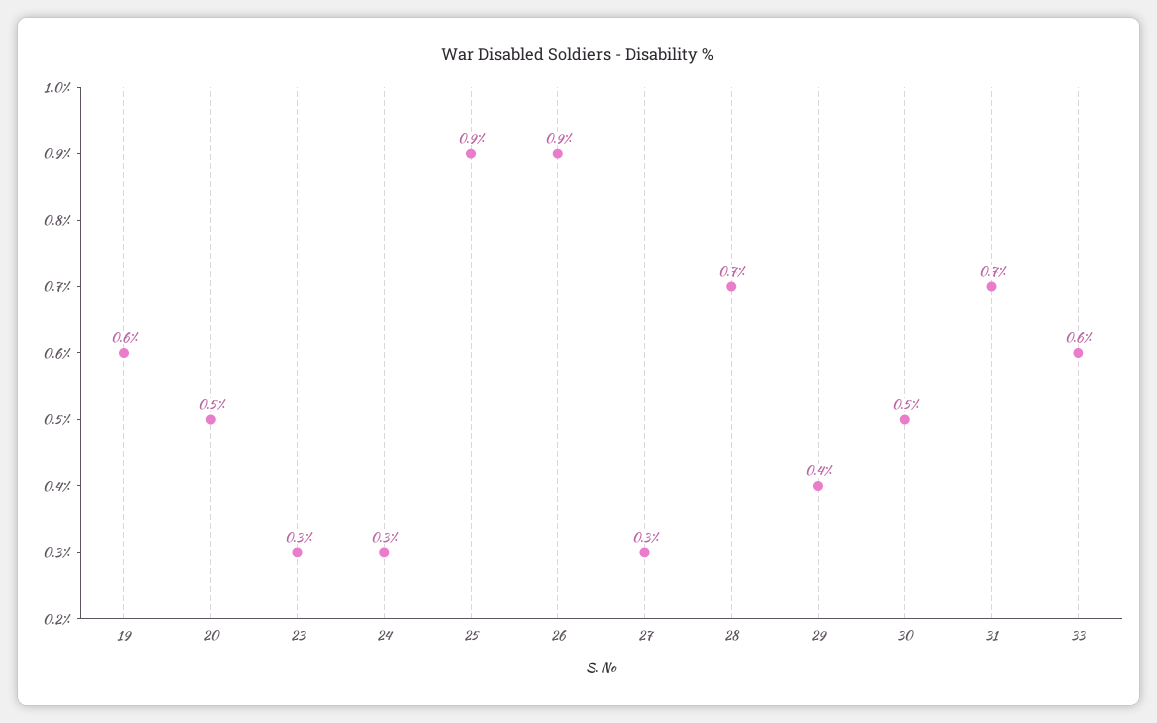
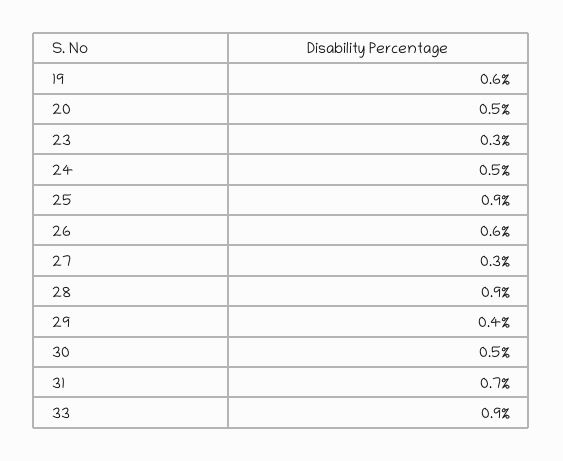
  {
    "19": 0.6,
    "20": 0.5,
    "23": 0.3,
-   "24": 0.3,
+   "24": 0.5,
    "25": 0.9,
-   "26": 0.9,
+   "26": 0.6,
    "27": 0.3,
-   "28": 0.7,
+   "28": 0.9,
    "29": 0.4,
    "30": 0.5,
    "31": 0.7,
-   "33": 0.6
+   "33": 0.9
  }

